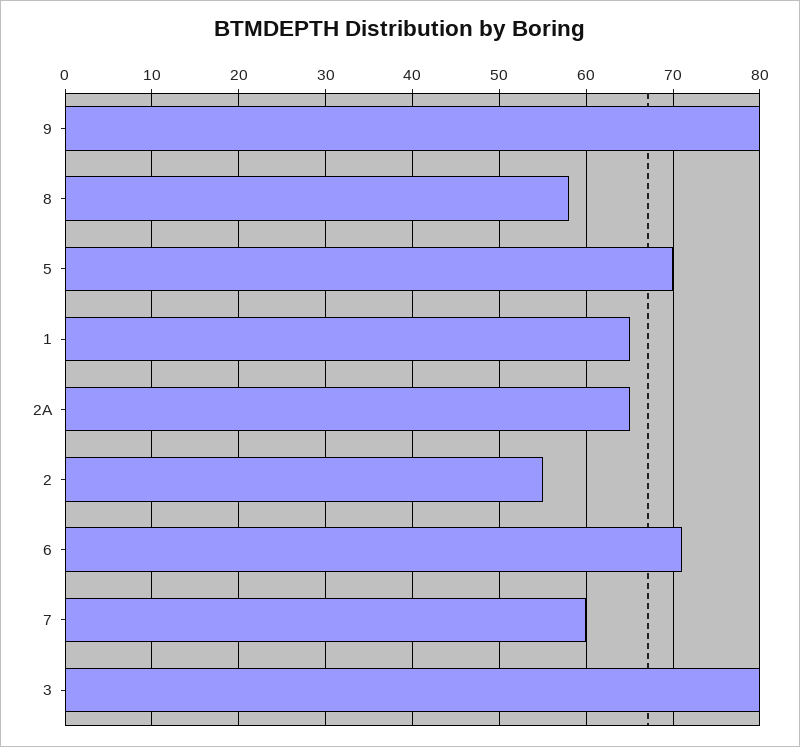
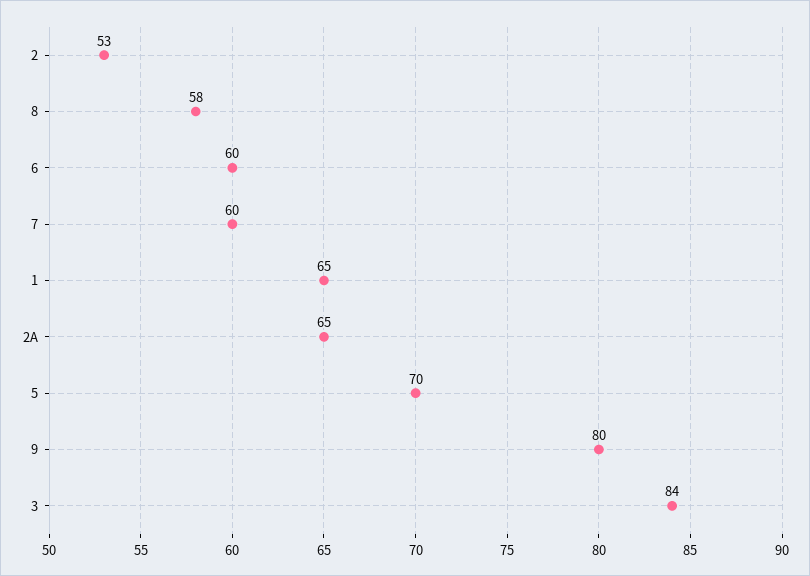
  {
    "9": 80,
    "8": 58,
    "5": 70,
    "1": 65,
    "2A": 65,
-   "2": 55,
+   "2": 53,
-   "6": 71,
+   "6": 60,
    "7": 60,
-   "3": 80
+   "3": 84
  }

